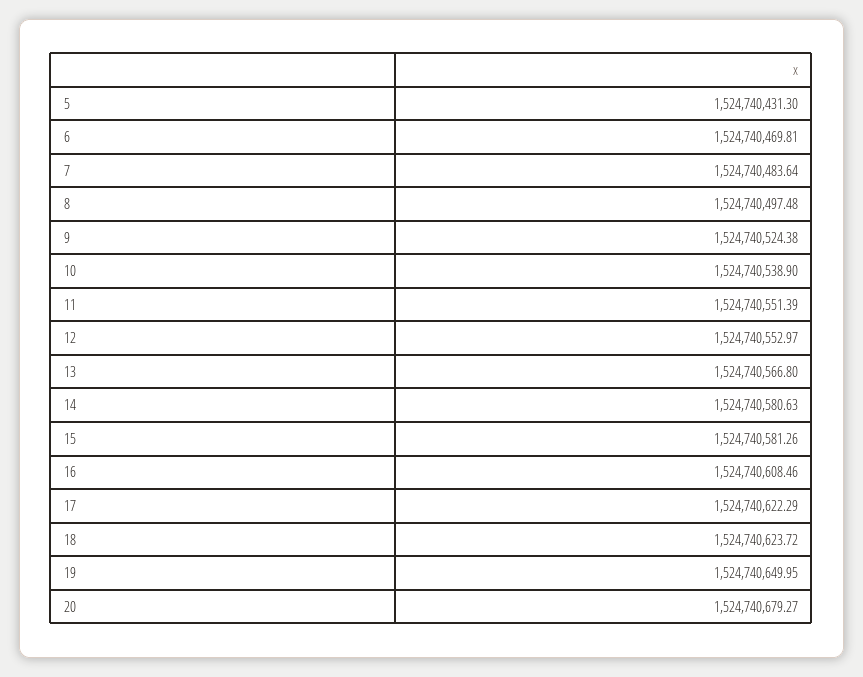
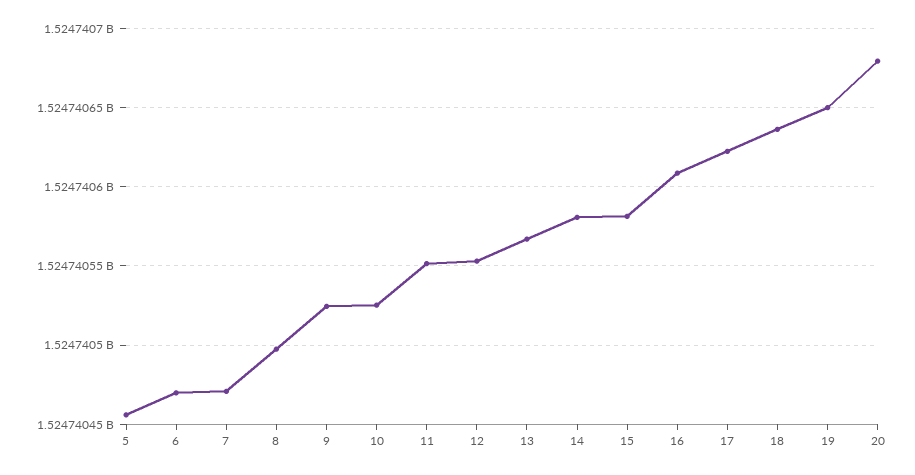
  {
-   "5": 1524740431.3,
+   "5": 1524740455,
    "6": 1524740469.81,
-   "7": 1524740483.64,
+   "7": 1524740470,
    "8": 1524740497.48,
    "9": 1524740524.38,
-   "10": 1524740538.9,
+   "10": 1524740525,
    "11": 1524740551.39,
    "12": 1524740552.97,
    "13": 1524740566.8,
    "14": 1524740580.63,
    "15": 1524740581.26,
    "16": 1524740608.46,
    "17": 1524740622.29,
-   "18": 1524740623.72,
+   "18": 1524740635,
    "19": 1524740649.95,
    "20": 1524740679.27
  }

